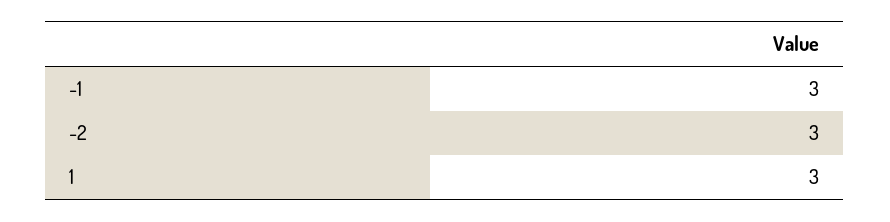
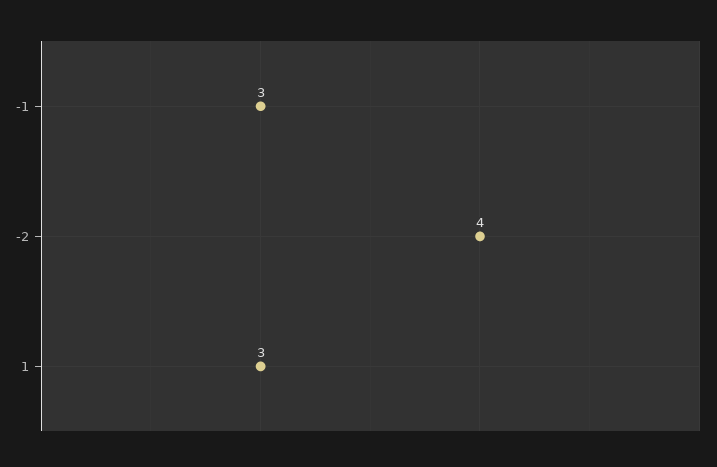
  {
    "-1": 3,
-   "-2": 3,
+   "-2": 4,
    "1": 3
  }

